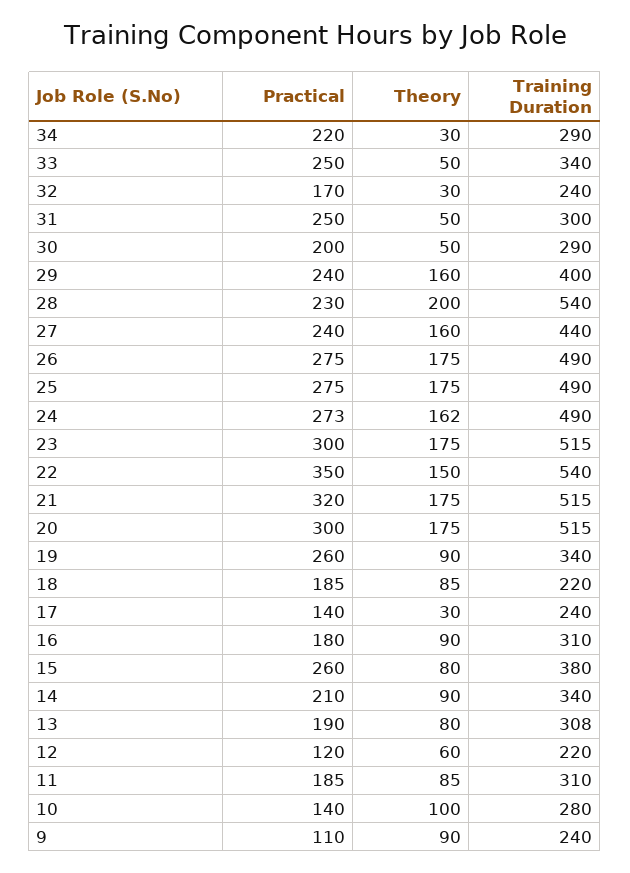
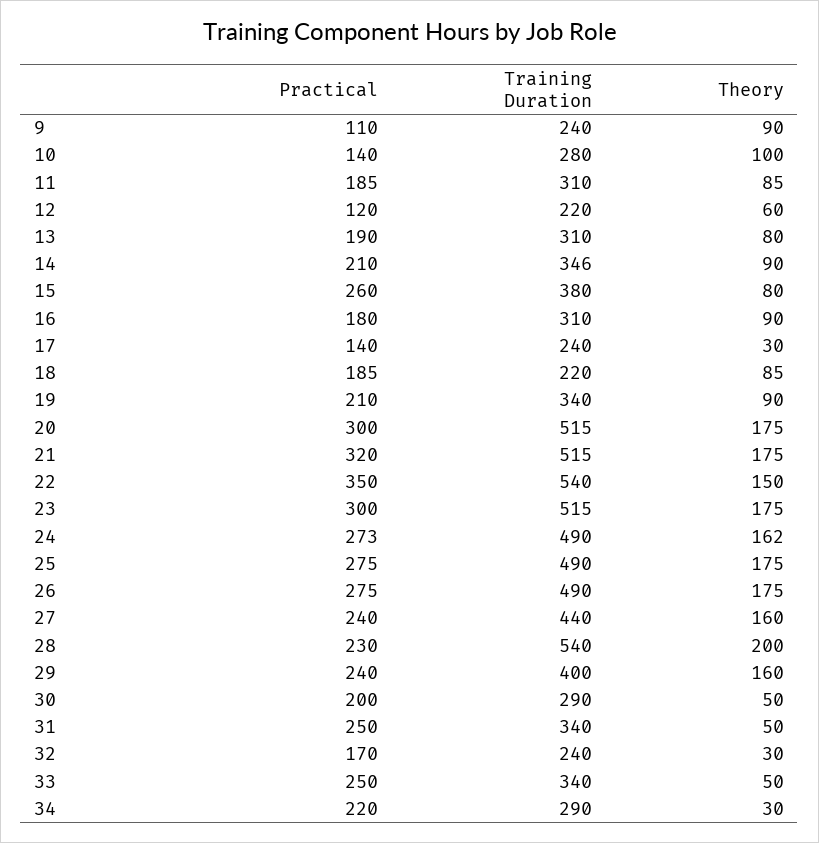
  {
    "Practical": {
      "34": 220,
      "33": 250,
      "32": 170,
      "31": 250,
      "30": 200,
      "29": 240,
      "28": 230,
      "27": 240,
      "26": 275,
      "25": 275,
      "24": 273,
      "23": 300,
      "22": 350,
      "21": 320,
      "20": 300,
-     "19": 260,
+     "19": 210,
      "18": 185,
      "17": 140,
      "16": 180,
      "15": 260,
      "14": 210,
      "13": 190,
      "12": 120,
      "11": 185,
      "10": 140,
      "9": 110
    },
    "Theory": {
      "34": 30,
      "33": 50,
      "32": 30,
      "31": 50,
      "30": 50,
      "29": 160,
      "28": 200,
      "27": 160,
      "26": 175,
      "25": 175,
      "24": 162,
      "23": 175,
      "22": 150,
      "21": 175,
      "20": 175,
      "19": 90,
      "18": 85,
      "17": 30,
      "16": 90,
      "15": 80,
      "14": 90,
      "13": 80,
      "12": 60,
      "11": 85,
      "10": 100,
      "9": 90
    },
    "Training Duration": {
      "34": 290,
      "33": 340,
      "32": 240,
-     "31": 300,
+     "31": 340,
      "30": 290,
      "29": 400,
      "28": 540,
      "27": 440,
      "26": 490,
      "25": 490,
      "24": 490,
      "23": 515,
      "22": 540,
      "21": 515,
      "20": 515,
      "19": 340,
      "18": 220,
      "17": 240,
      "16": 310,
      "15": 380,
-     "14": 340,
+     "14": 346,
-     "13": 308,
+     "13": 310,
      "12": 220,
      "11": 310,
      "10": 280,
      "9": 240
    }
  }

